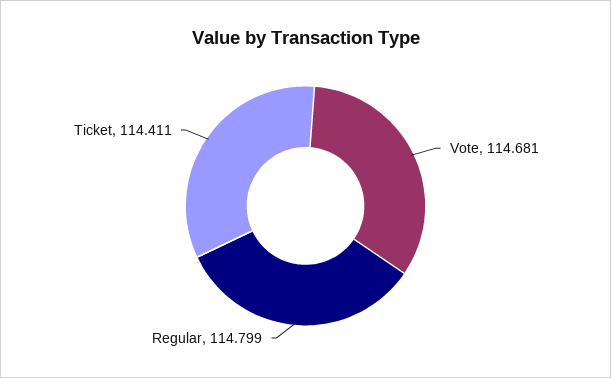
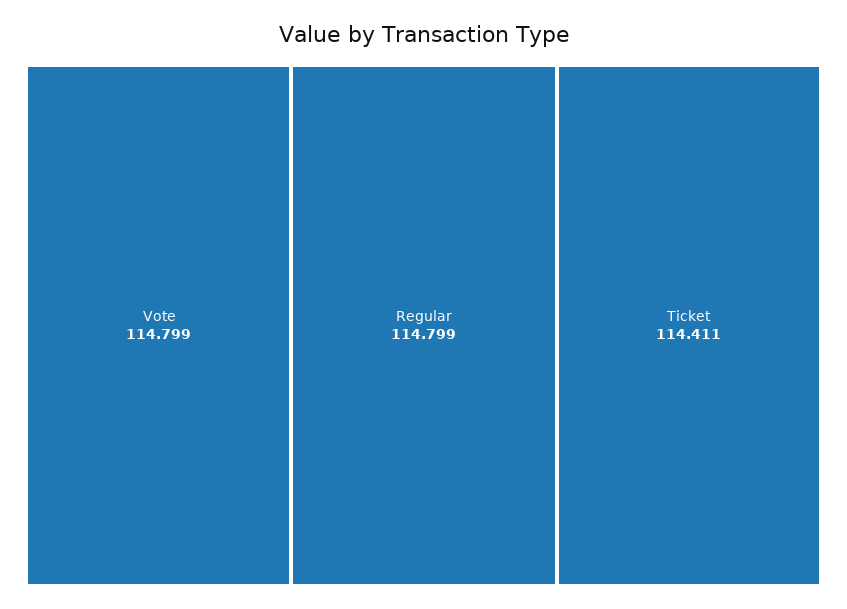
  {
-   "Vote": 114.681,
+   "Vote": 114.799,
    "Regular": 114.799,
    "Ticket": 114.411
  }

